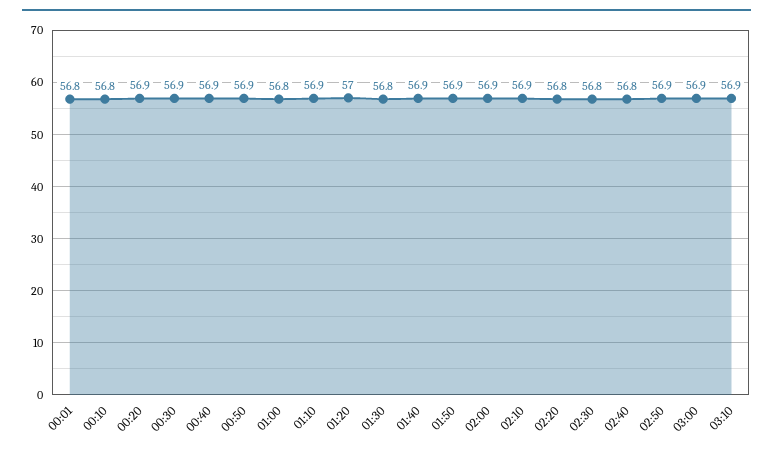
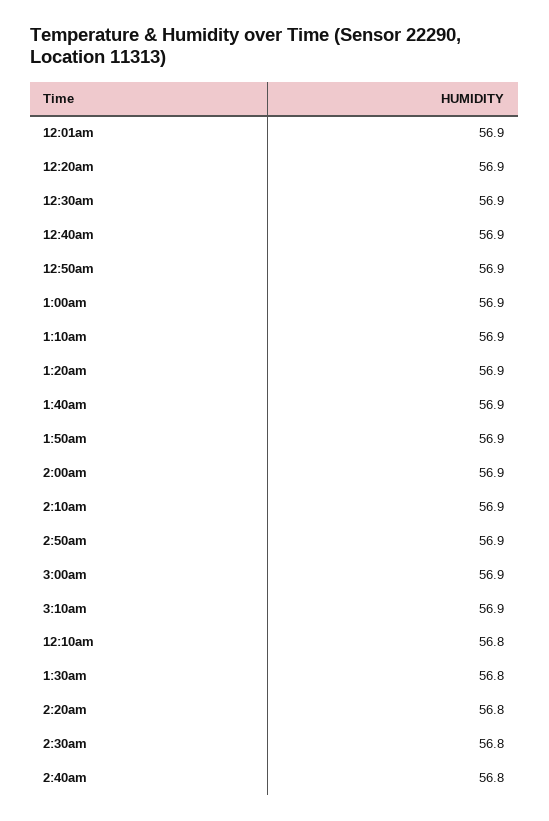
  {
-   "00:01": 56.8,
+   "00:01": 56.9,
    "00:10": 56.8,
    "00:20": 56.9,
    "00:30": 56.9,
    "00:40": 56.9,
    "00:50": 56.9,
-   "01:00": 56.8,
+   "01:00": 56.9,
    "01:10": 56.9,
-   "01:20": 57,
+   "01:20": 56.9,
    "01:30": 56.8,
    "01:40": 56.9,
    "01:50": 56.9,
    "02:00": 56.9,
    "02:10": 56.9,
    "02:20": 56.8,
    "02:30": 56.8,
    "02:40": 56.8,
    "02:50": 56.9,
    "03:00": 56.9,
    "03:10": 56.9
  }

